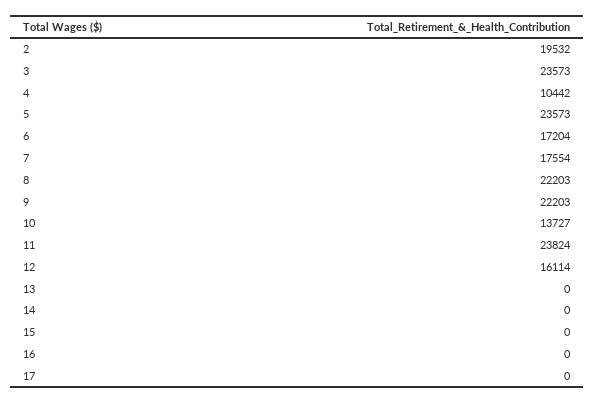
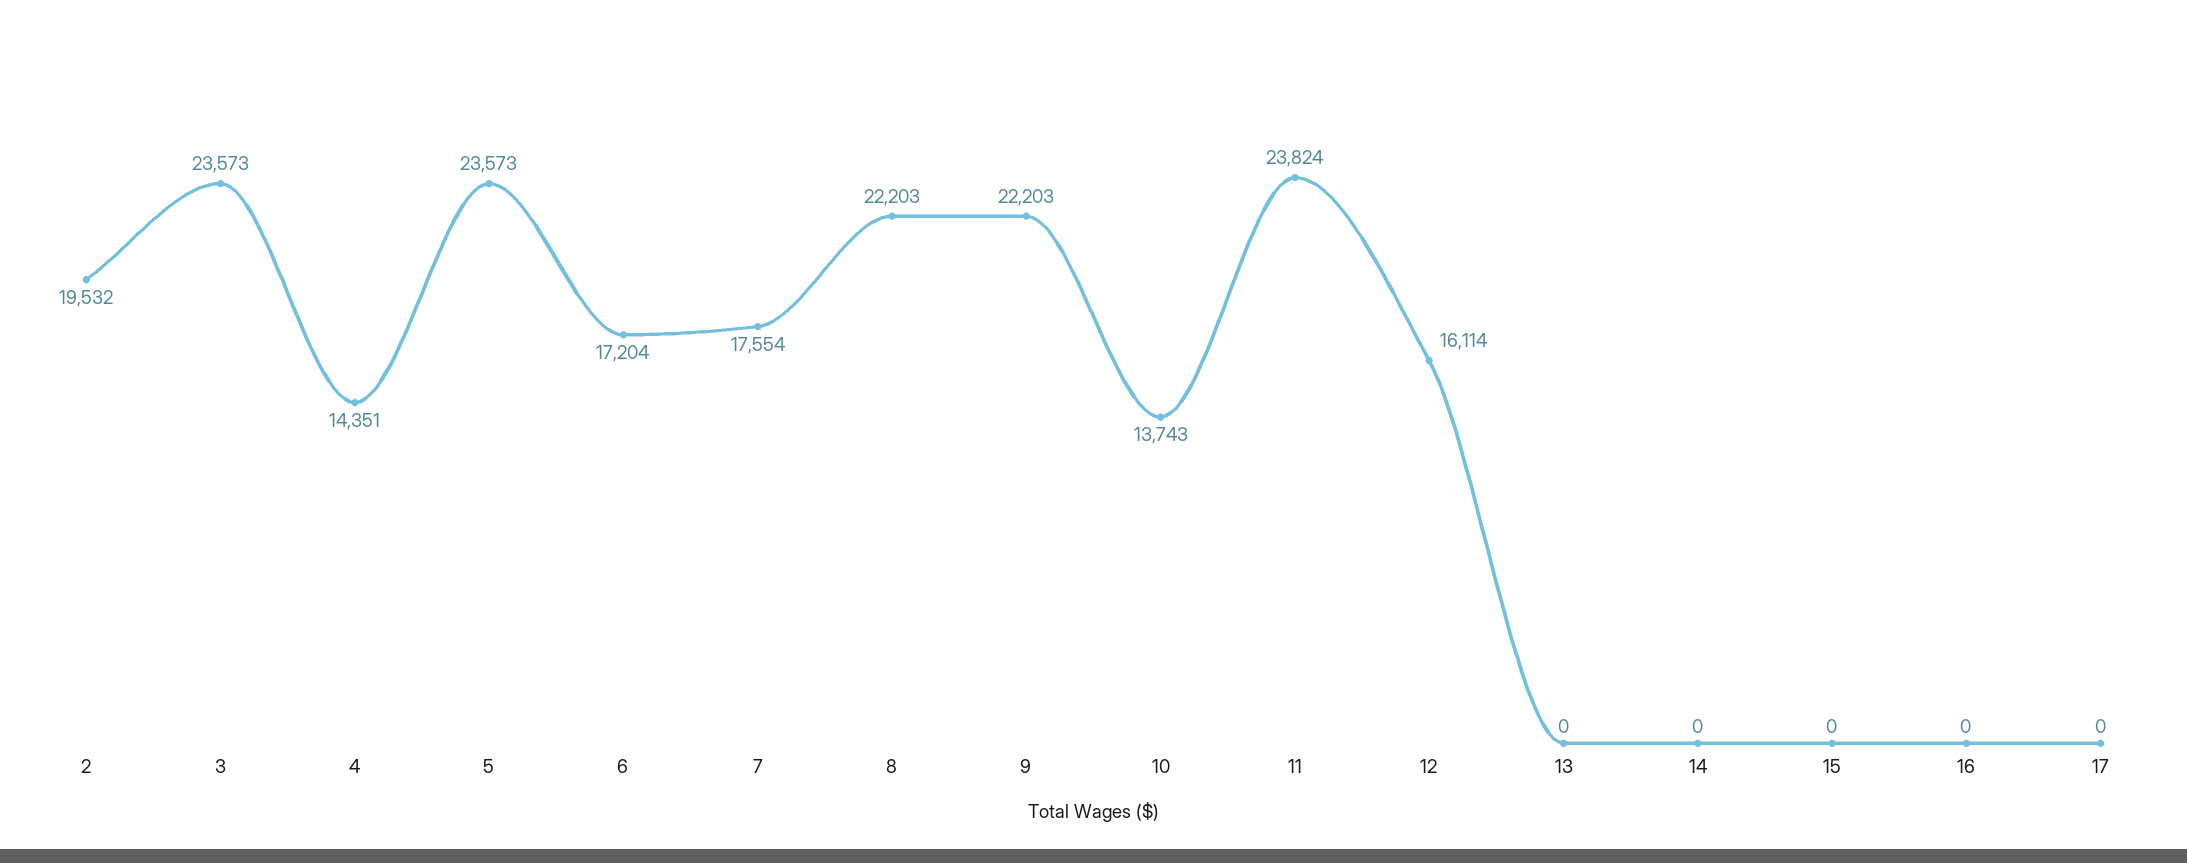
  {
    "2": 19532,
    "3": 23573,
-   "4": 10442,
+   "4": 14351,
    "5": 23573,
    "6": 17204,
    "7": 17554,
    "8": 22203,
    "9": 22203,
-   "10": 13727,
+   "10": 13743,
    "11": 23824,
    "12": 16114,
    "13": 0,
    "14": 0,
    "15": 0,
    "16": 0,
    "17": 0
  }

